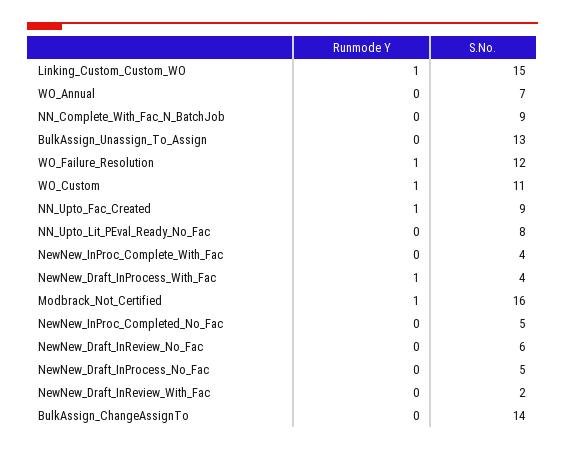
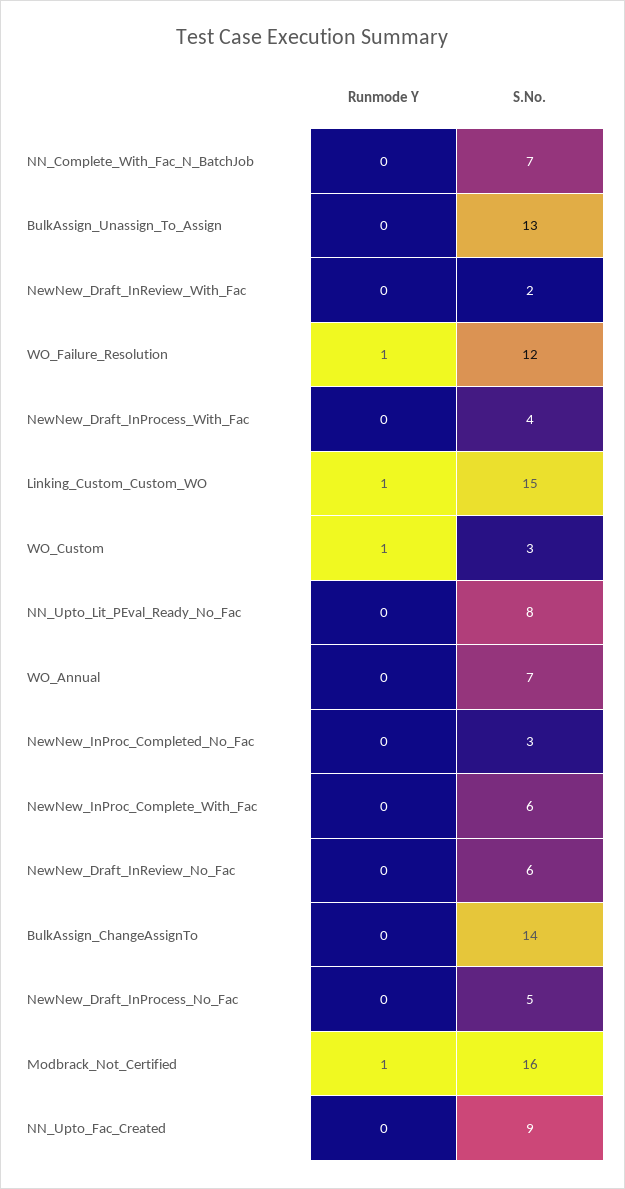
  {
    "Runmode Y": {
      "Linking_Custom_Custom_WO": 1,
      "WO_Annual": 0,
      "NN_Complete_With_Fac_N_BatchJob": 0,
      "BulkAssign_Unassign_To_Assign": 0,
      "WO_Failure_Resolution": 1,
      "WO_Custom": 1,
-     "NN_Upto_Fac_Created": 1,
+     "NN_Upto_Fac_Created": 0,
      "NN_Upto_Lit_PEval_Ready_No_Fac": 0,
      "NewNew_InProc_Complete_With_Fac": 0,
-     "NewNew_Draft_InProcess_With_Fac": 1,
+     "NewNew_Draft_InProcess_With_Fac": 0,
      "Modbrack_Not_Certified": 1,
      "NewNew_InProc_Completed_No_Fac": 0,
      "NewNew_Draft_InReview_No_Fac": 0,
      "NewNew_Draft_InProcess_No_Fac": 0,
      "NewNew_Draft_InReview_With_Fac": 0,
      "BulkAssign_ChangeAssignTo": 0
    },
    "S.No.": {
      "Linking_Custom_Custom_WO": 15,
      "WO_Annual": 7,
-     "NN_Complete_With_Fac_N_BatchJob": 9,
+     "NN_Complete_With_Fac_N_BatchJob": 7,
      "BulkAssign_Unassign_To_Assign": 13,
      "WO_Failure_Resolution": 12,
-     "WO_Custom": 11,
+     "WO_Custom": 3,
      "NN_Upto_Fac_Created": 9,
      "NN_Upto_Lit_PEval_Ready_No_Fac": 8,
-     "NewNew_InProc_Complete_With_Fac": 4,
+     "NewNew_InProc_Complete_With_Fac": 6,
      "NewNew_Draft_InProcess_With_Fac": 4,
      "Modbrack_Not_Certified": 16,
-     "NewNew_InProc_Completed_No_Fac": 5,
+     "NewNew_InProc_Completed_No_Fac": 3,
      "NewNew_Draft_InReview_No_Fac": 6,
      "NewNew_Draft_InProcess_No_Fac": 5,
      "NewNew_Draft_InReview_With_Fac": 2,
      "BulkAssign_ChangeAssignTo": 14
    }
  }

